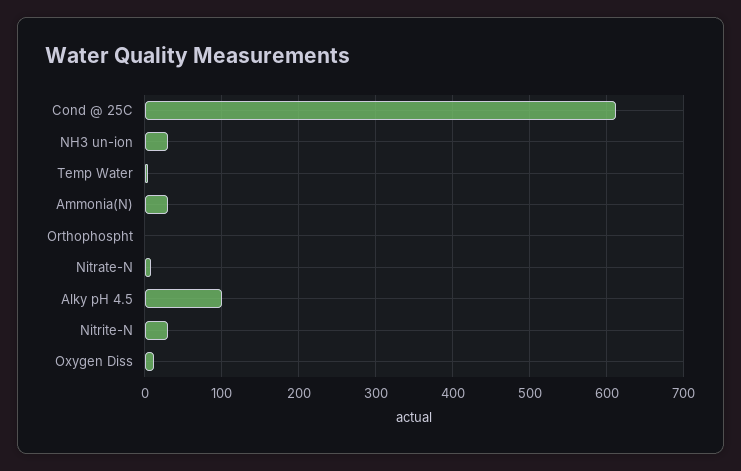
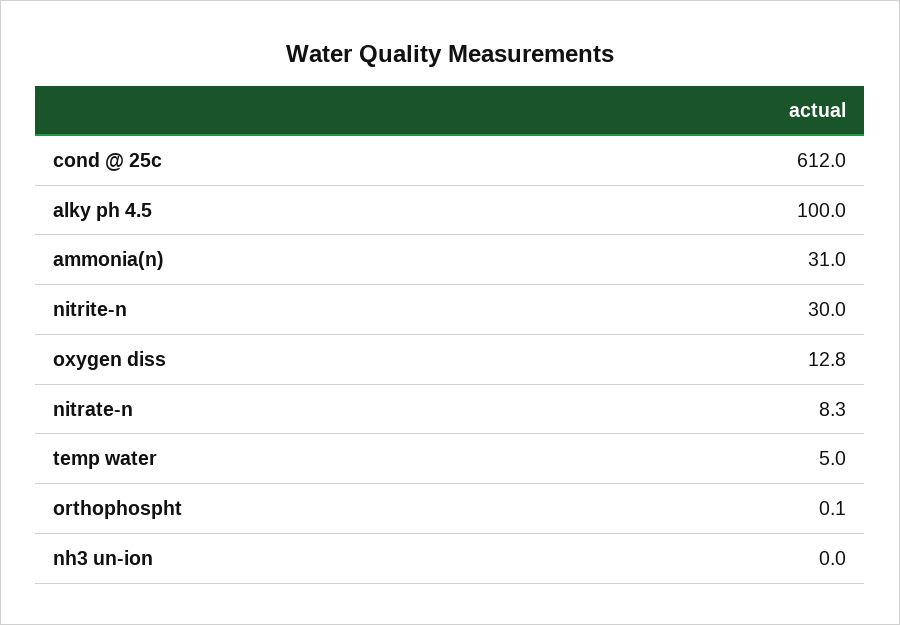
  {
    "Cond @ 25C": 612,
-   "NH3 un-ion": 30,
+   "NH3 un-ion": 0,
    "Temp Water": 5,
    "Ammonia(N)": 31,
    "Orthophospht": 0.1,
    "Nitrate-N": 8.3,
    "Alky pH 4.5": 100,
    "Nitrite-N": 30,
    "Oxygen Diss": 12.8
  }

